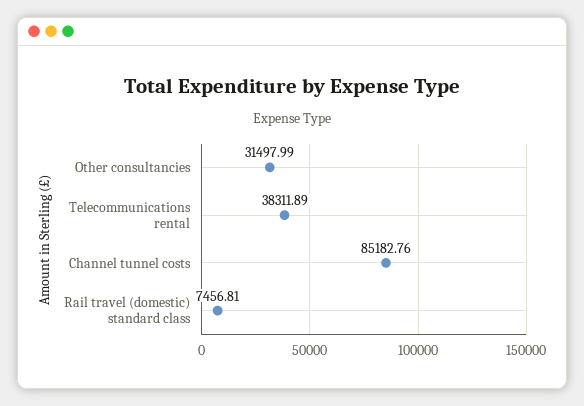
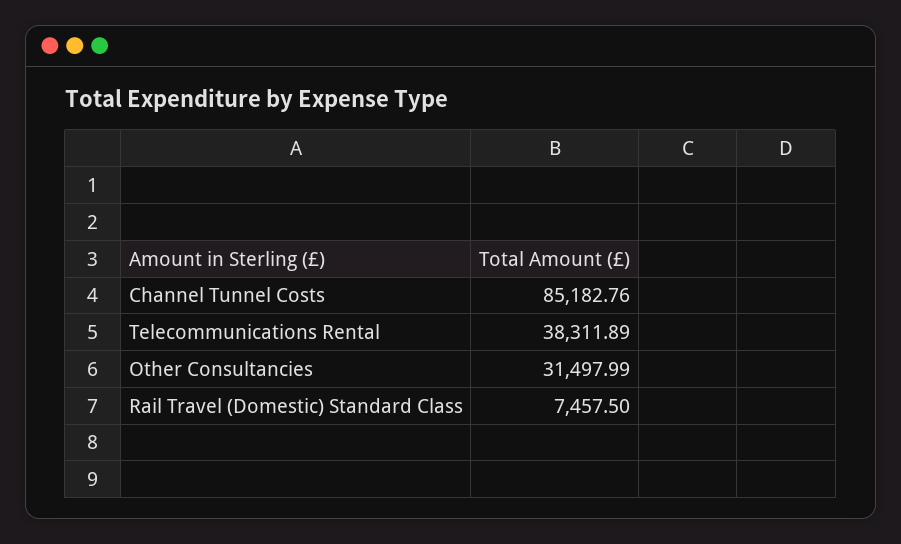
  {
    "Other consultancies": 31497.99,
    "Telecommunications rental": 38311.89,
    "Channel tunnel costs": 85182.76,
-   "Rail travel (domestic) standard class": 7456.81
+   "Rail travel (domestic) standard class": 7457.5
  }

